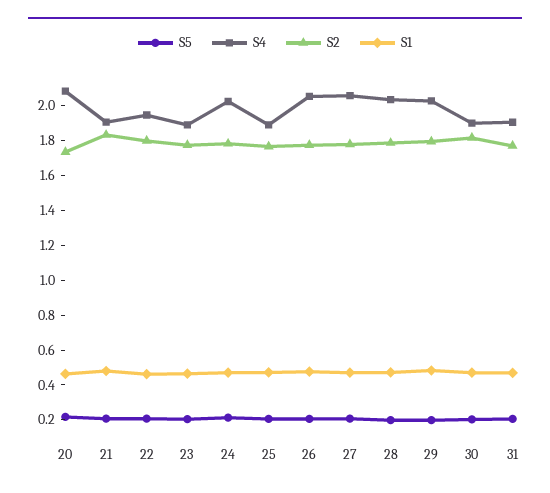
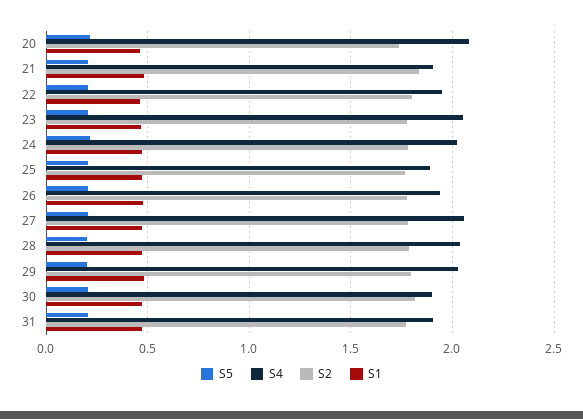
  {
    "S5": {
      "20": 0.2,
      "21": 0.2,
      "22": 0.2,
      "23": 0.2,
      "24": 0.2,
      "25": 0.2,
      "26": 0.2,
      "27": 0.2,
      "28": 0.2,
      "29": 0.2,
      "30": 0.2,
      "31": 0.2
    },
    "S4": {
      "20": 2.1,
      "21": 1.9,
      "22": 1.95,
-     "23": 1.9,
+     "23": 2.05,
      "24": 2,
      "25": 1.9,
-     "26": 2.05,
+     "26": 1.95,
      "27": 2.05,
      "28": 2.05,
      "29": 2.05,
      "30": 1.9,
      "31": 1.9
    },
    "S2": {
      "20": 1.75,
      "21": 1.85,
      "22": 1.8,
      "23": 1.75,
      "24": 1.8,
      "25": 1.75,
      "26": 1.75,
      "27": 1.8,
      "28": 1.8,
      "29": 1.8,
      "30": 1.8,
      "31": 1.75
    },
    "S1": {
      "20": 0.45,
      "21": 0.5,
      "22": 0.45,
      "23": 0.45,
      "24": 0.45,
      "25": 0.45,
      "26": 0.5,
      "27": 0.45,
      "28": 0.45,
      "29": 0.5,
      "30": 0.45,
      "31": 0.45
    }
  }

